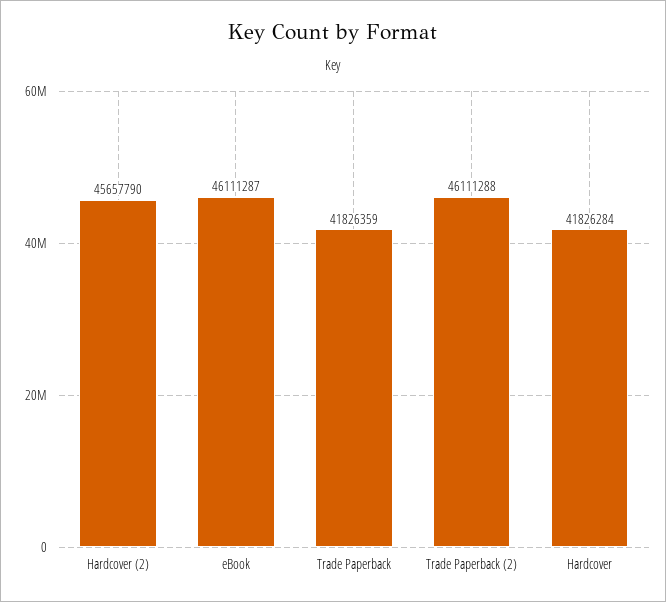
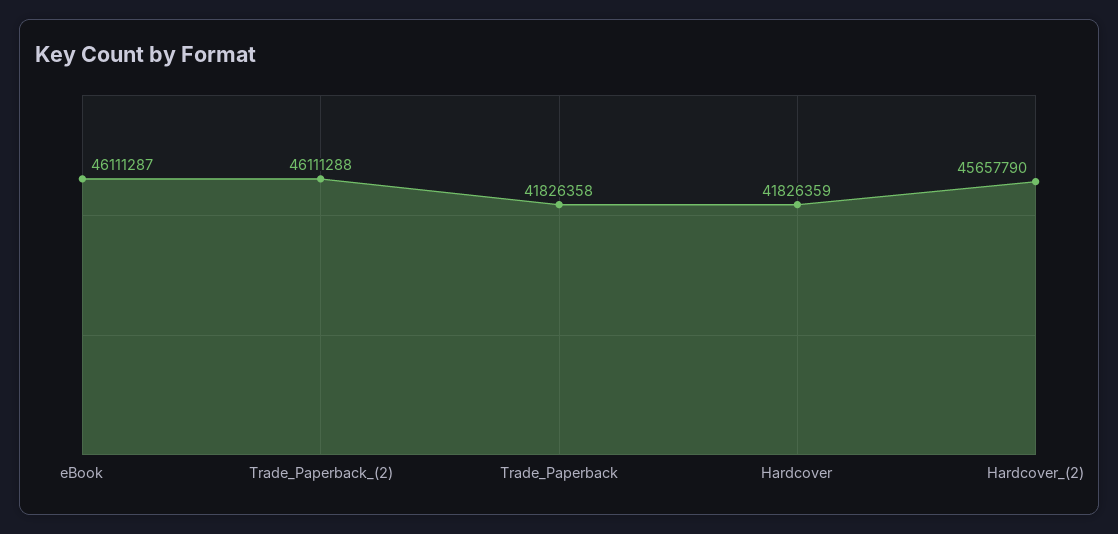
  {
    "Hardcover (2)": 45657790,
    "eBook": 46111287,
-   "Trade Paperback": 41826359,
+   "Trade Paperback": 41826358,
    "Trade Paperback (2)": 46111288,
-   "Hardcover": 41826284
+   "Hardcover": 41826359
  }

